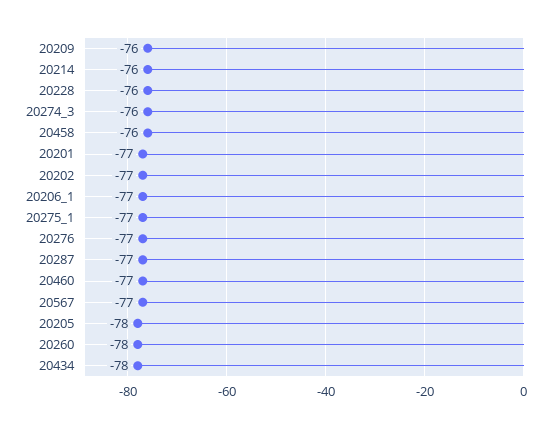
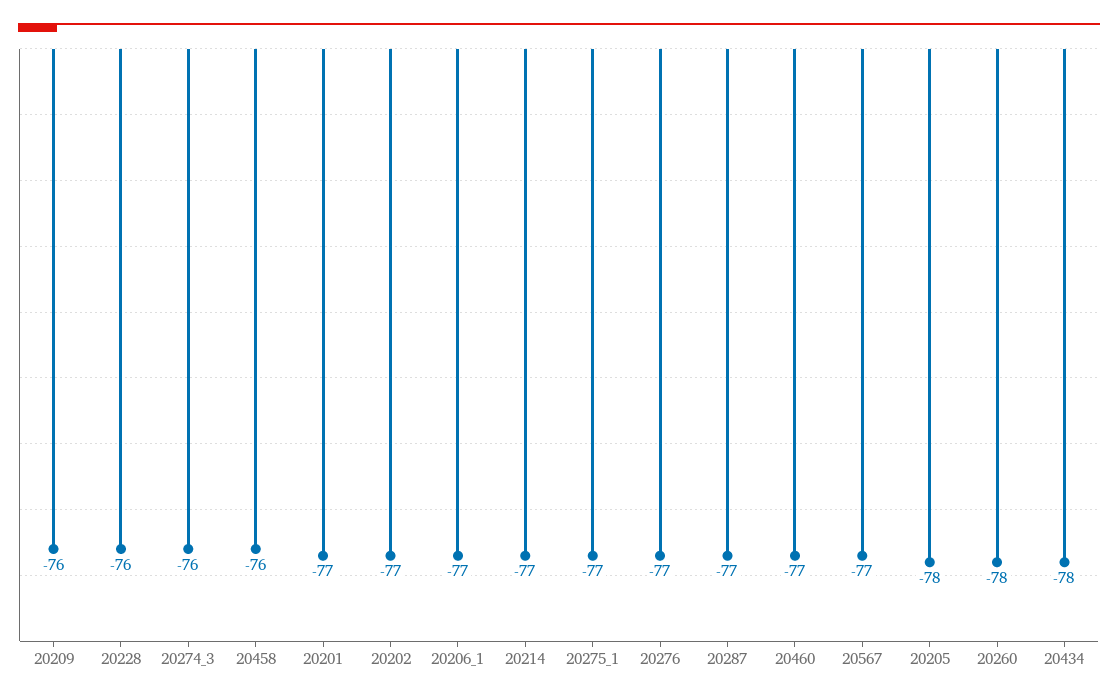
  {
    "20209": -76,
-   "20214": -76,
+   "20214": -77,
    "20228": -76,
    "20274_3": -76,
    "20458": -76,
    "20201": -77,
    "20202": -77,
    "20206_1": -77,
    "20275_1": -77,
    "20276": -77,
    "20287": -77,
    "20460": -77,
    "20567": -77,
    "20205": -78,
    "20260": -78,
    "20434": -78
  }

